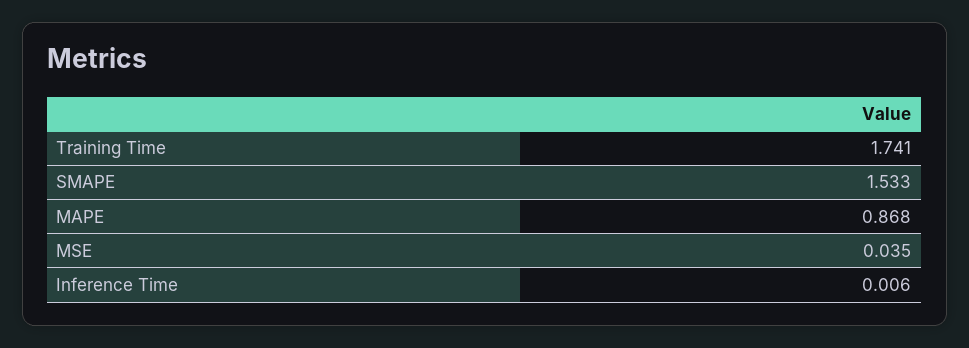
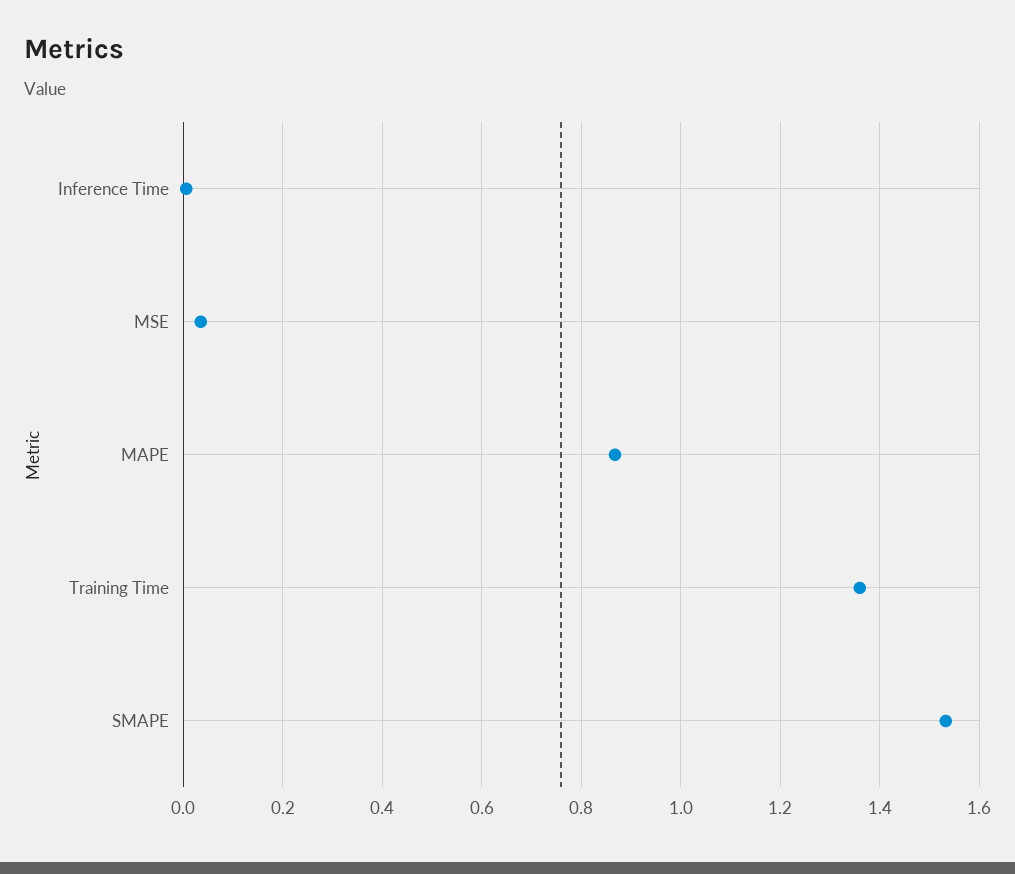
  {
-   "Training Time": 1.741,
+   "Training Time": 1.36,
    "SMAPE": 1.533,
    "MAPE": 0.868,
    "MSE": 0.035,
    "Inference Time": 0.006
  }

